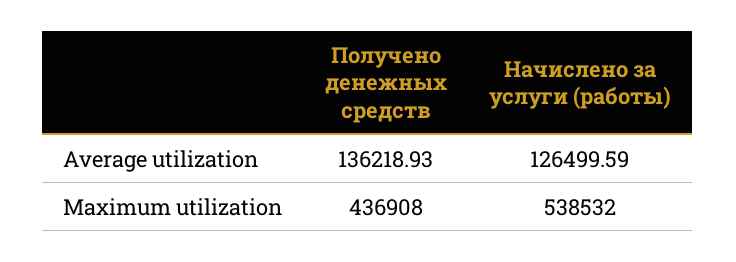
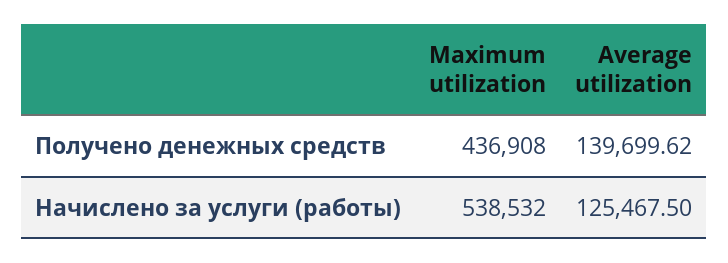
  {
    "Получено денежных средств": {
-     "Average utilization": 136218.93,
+     "Average utilization": 139699.62,
      "Maximum utilization": 436908
    },
    "Начислено за услуги (работы)": {
-     "Average utilization": 126499.59,
+     "Average utilization": 125467.5,
      "Maximum utilization": 538532
    }
  }

